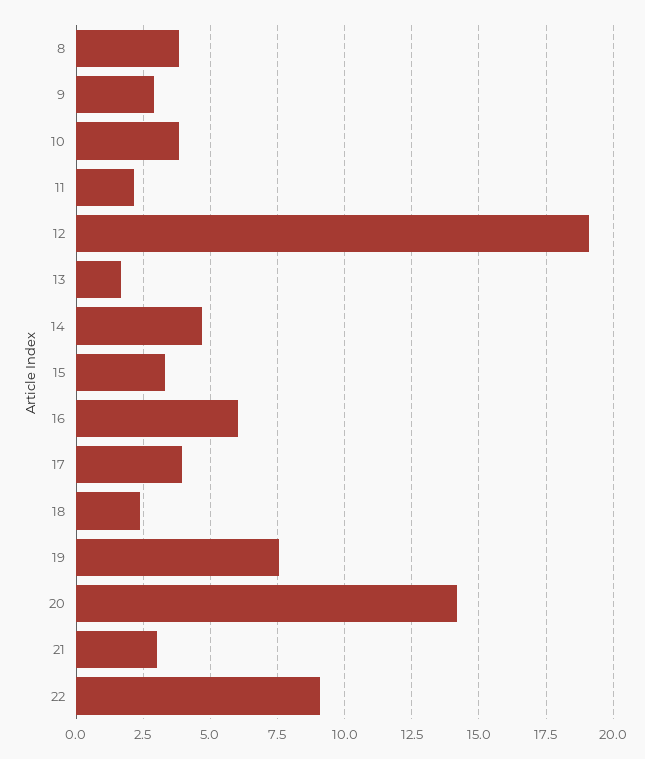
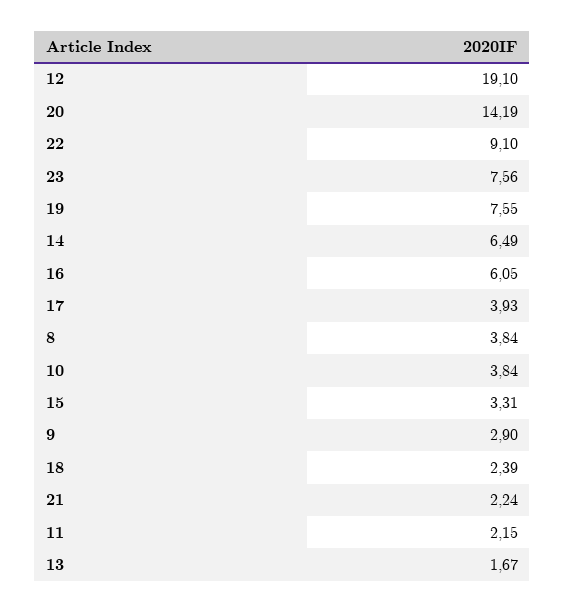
  {
    "8": 3.84,
    "9": 2.9,
    "10": 3.84,
    "11": 2.15,
    "12": 19.1,
    "13": 1.67,
-   "14": 4.75,
+   "14": 6.49,
    "15": 3.31,
    "16": 6.05,
    "17": 3.93,
    "18": 2.39,
    "19": 7.55,
    "20": 14.19,
-   "21": 3,
+   "21": 2.24,
-   "22": 9.1
+   "22": 9.1,
+   "23": 7.56
  }

